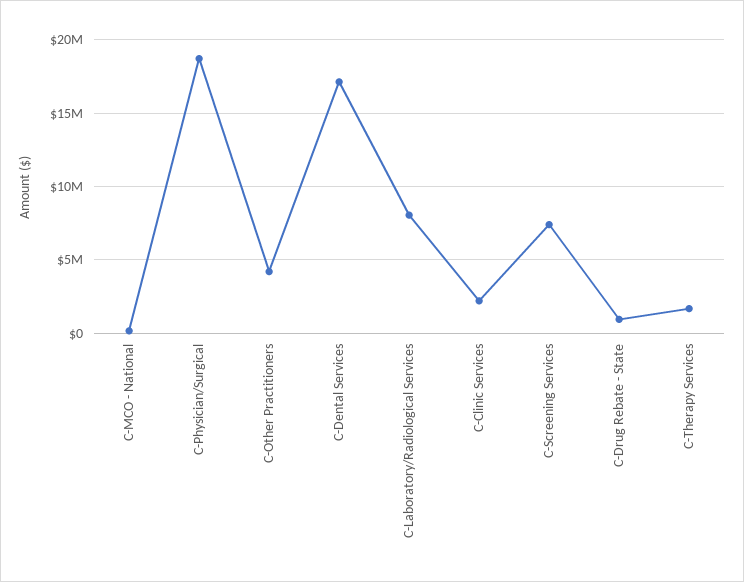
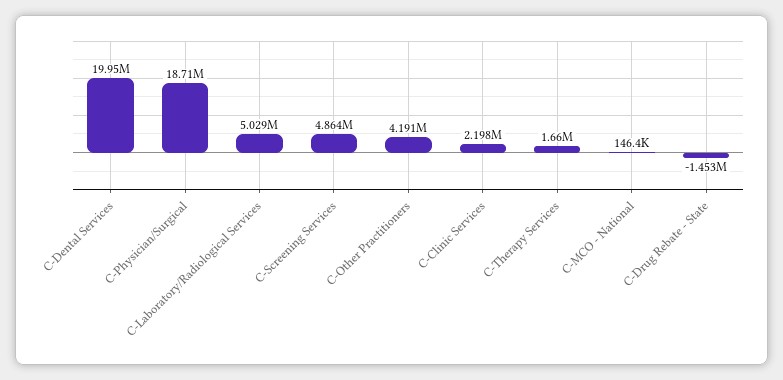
  {
    "C-MCO - National": 146400,
    "C-Physician/Surgical": 18710000,
    "C-Other Practitioners": 4191000,
-   "C-Dental Services": 17000000,
+   "C-Dental Services": 19950000,
-   "C-Laboratory/Radiological Services": 8000000,
+   "C-Laboratory/Radiological Services": 5029000,
    "C-Clinic Services": 2198000,
-   "C-Screening Services": 7500000,
+   "C-Screening Services": 4864000,
-   "C-Drug Rebate - State": 1000000,
+   "C-Drug Rebate - State": -1453000,
    "C-Therapy Services": 1660000
  }

